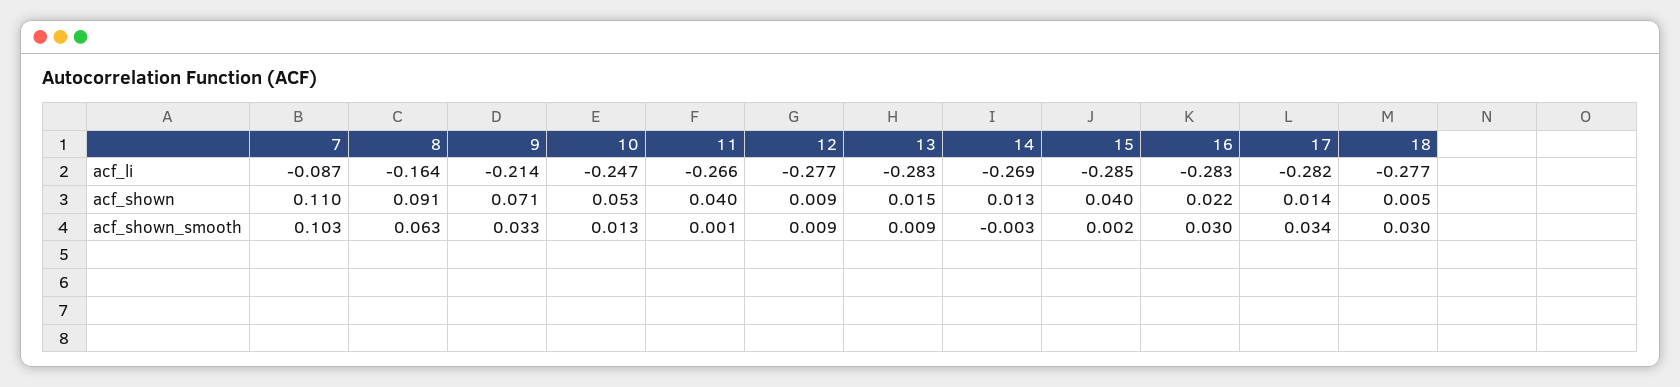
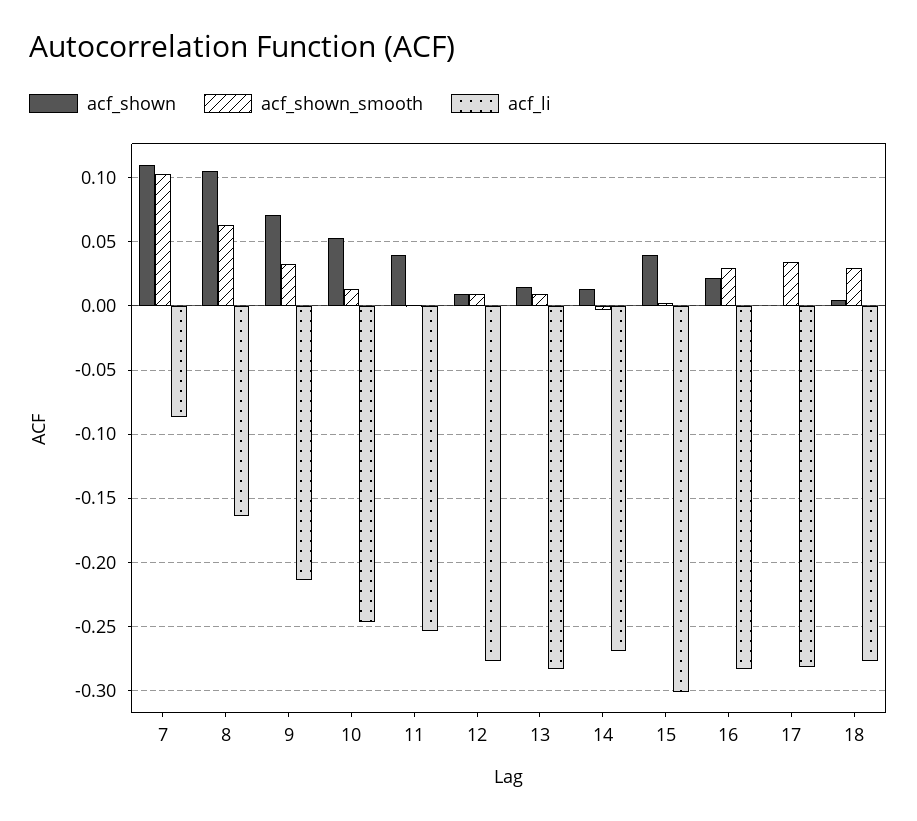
  {
    "acf_li": {
      "7": -0.087,
      "8": -0.164,
      "9": -0.214,
      "10": -0.247,
-     "11": -0.266,
+     "11": -0.255,
      "12": -0.277,
      "13": -0.283,
      "14": -0.269,
-     "15": -0.285,
+     "15": -0.3,
      "16": -0.283,
      "17": -0.282,
      "18": -0.277
    },
    "acf_shown": {
      "7": 0.11,
-     "8": 0.091,
+     "8": 0.105,
      "9": 0.071,
      "10": 0.053,
      "11": 0.04,
      "12": 0.009,
      "13": 0.015,
      "14": 0.013,
      "15": 0.04,
      "16": 0.022,
-     "17": 0.014,
+     "17": 0,
      "18": 0.005
    },
    "acf_shown_smooth": {
      "7": 0.103,
      "8": 0.063,
      "9": 0.033,
      "10": 0.013,
      "11": 0.001,
      "12": 0.009,
      "13": 0.009,
      "14": -0.003,
      "15": 0.002,
      "16": 0.03,
      "17": 0.034,
      "18": 0.03
    }
  }

